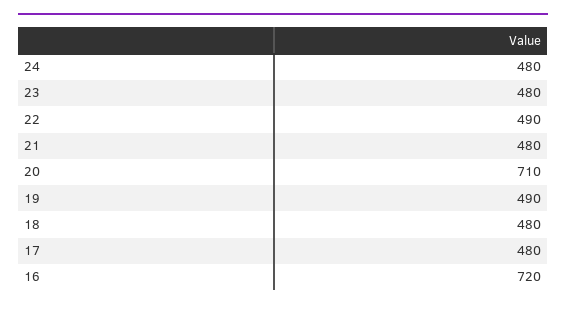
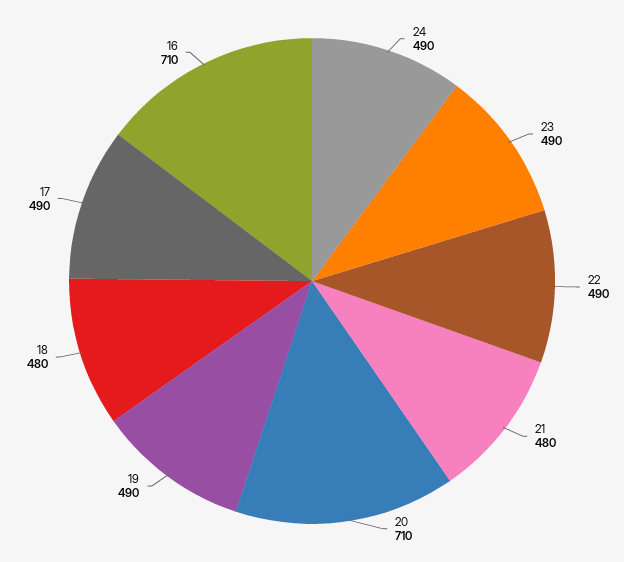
  {
-   "24": 480,
+   "24": 490,
-   "23": 480,
+   "23": 490,
    "22": 490,
    "21": 480,
    "20": 710,
    "19": 490,
    "18": 480,
-   "17": 480,
+   "17": 490,
-   "16": 720
+   "16": 710
  }

